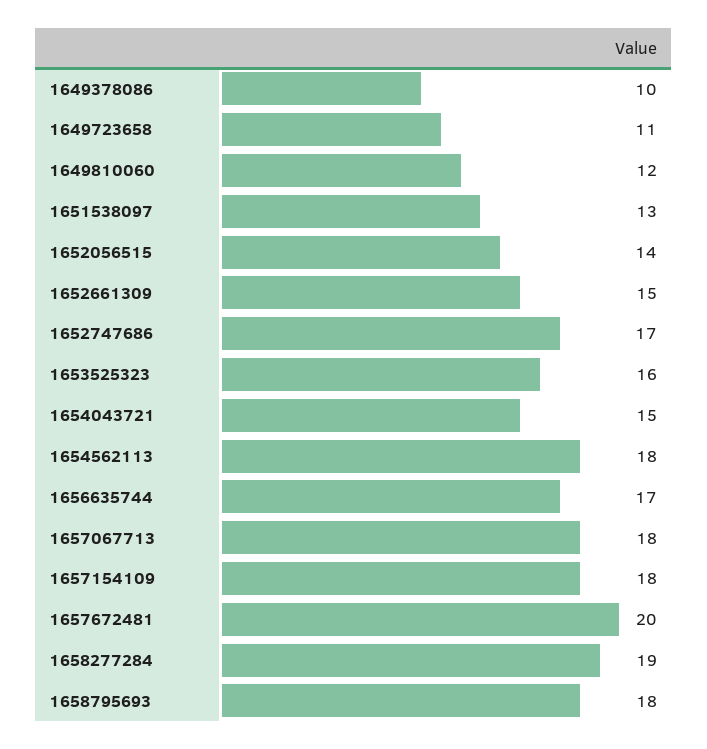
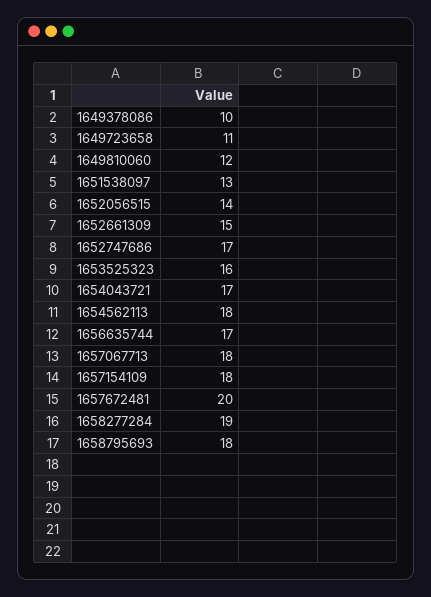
  {
    "1649378086": 10,
    "1649723658": 11,
    "1649810060": 12,
    "1651538097": 13,
    "1652056515": 14,
    "1652661309": 15,
    "1652747686": 17,
    "1653525323": 16,
-   "1654043721": 15,
+   "1654043721": 17,
    "1654562113": 18,
    "1656635744": 17,
    "1657067713": 18,
    "1657154109": 18,
    "1657672481": 20,
    "1658277284": 19,
    "1658795693": 18
  }

